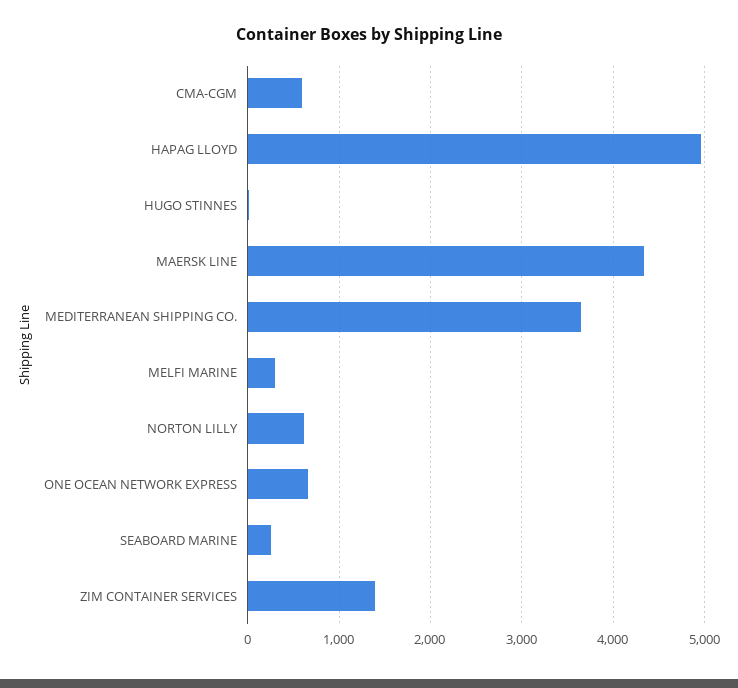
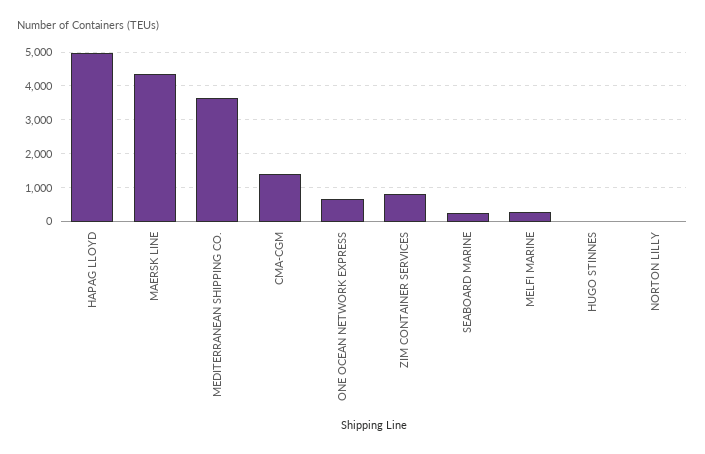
  {
-   "CMA-CGM": 600,
+   "CMA-CGM": 1400,
    "HAPAG LLOYD": 5000,
    "HUGO STINNES": 0,
    "MAERSK LINE": 4300,
    "MEDITERRANEAN SHIPPING CO.": 3600,
    "MELFI MARINE": 300,
-   "NORTON LILLY": 600,
+   "NORTON LILLY": 0,
    "ONE OCEAN NETWORK EXPRESS": 700,
    "SEABOARD MARINE": 300,
-   "ZIM CONTAINER SERVICES": 1400
+   "ZIM CONTAINER SERVICES": 800
  }

